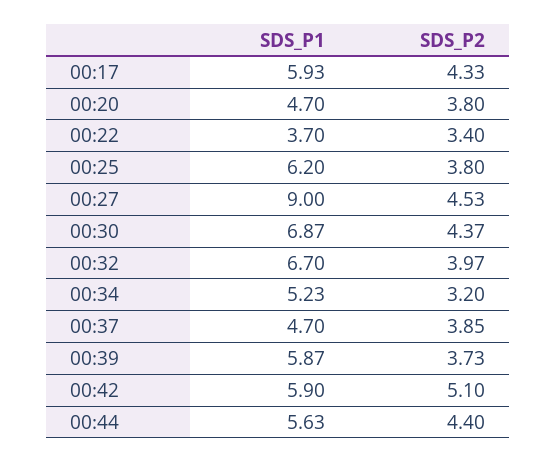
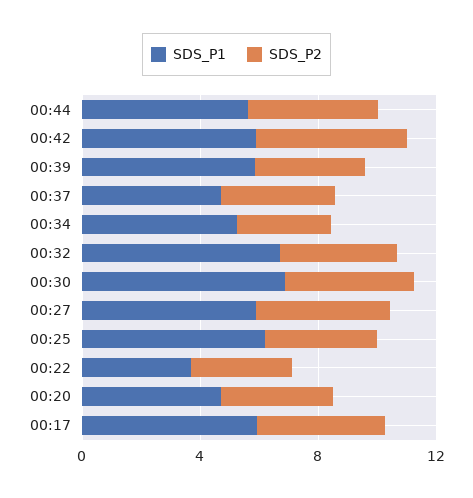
  {
    "SDS_P1": {
      "00:17": 5.93,
      "00:20": 4.7,
      "00:22": 3.7,
      "00:25": 6.2,
-     "00:27": 9,
+     "00:27": 6,
      "00:30": 6.87,
      "00:32": 6.7,
      "00:34": 5.23,
      "00:37": 4.7,
      "00:39": 5.87,
      "00:42": 5.9,
      "00:44": 5.63
    },
    "SDS_P2": {
      "00:17": 4.33,
      "00:20": 3.8,
      "00:22": 3.4,
      "00:25": 3.8,
      "00:27": 4.53,
      "00:30": 4.37,
      "00:32": 3.97,
      "00:34": 3.2,
      "00:37": 3.85,
      "00:39": 3.73,
      "00:42": 5.1,
      "00:44": 4.4
    }
  }

